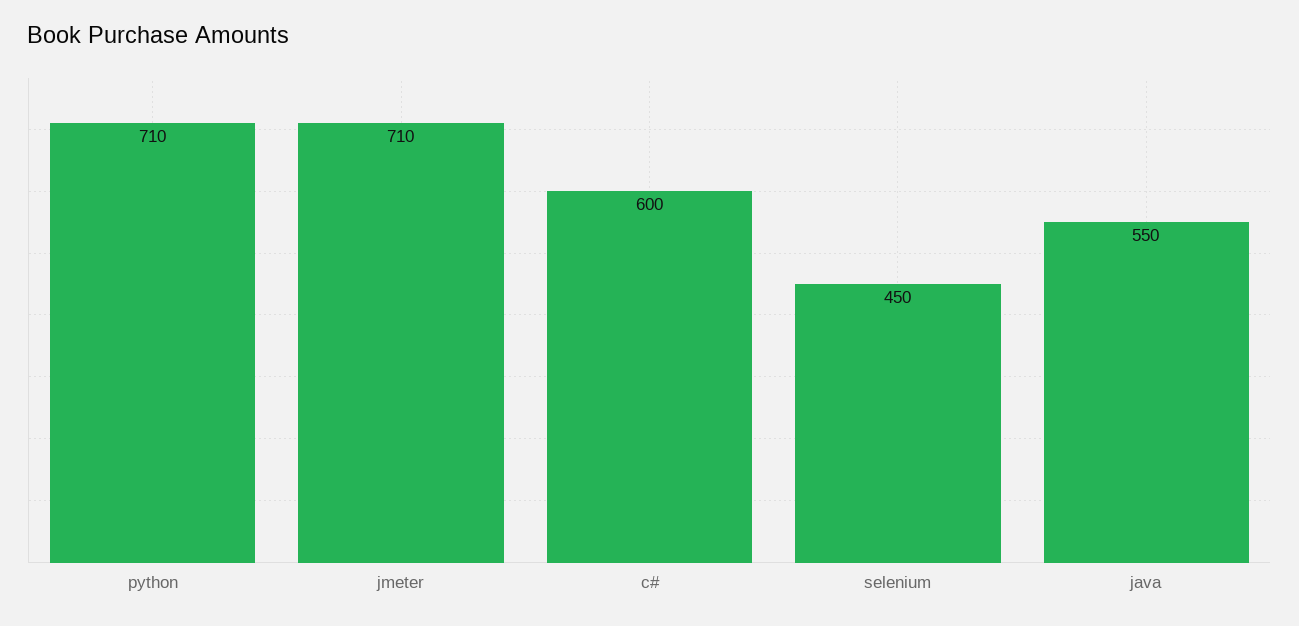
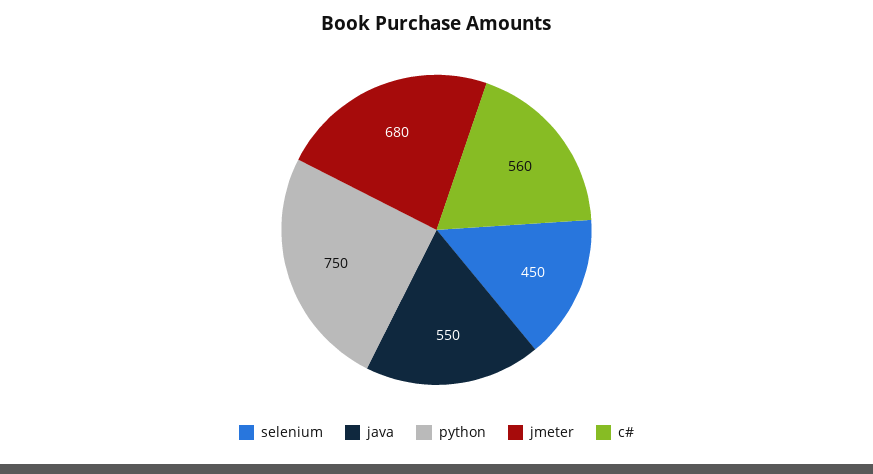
  {
-   "python": 710,
+   "python": 750,
-   "jmeter": 710,
+   "jmeter": 680,
-   "c#": 600,
+   "c#": 560,
    "selenium": 450,
    "java": 550
  }

